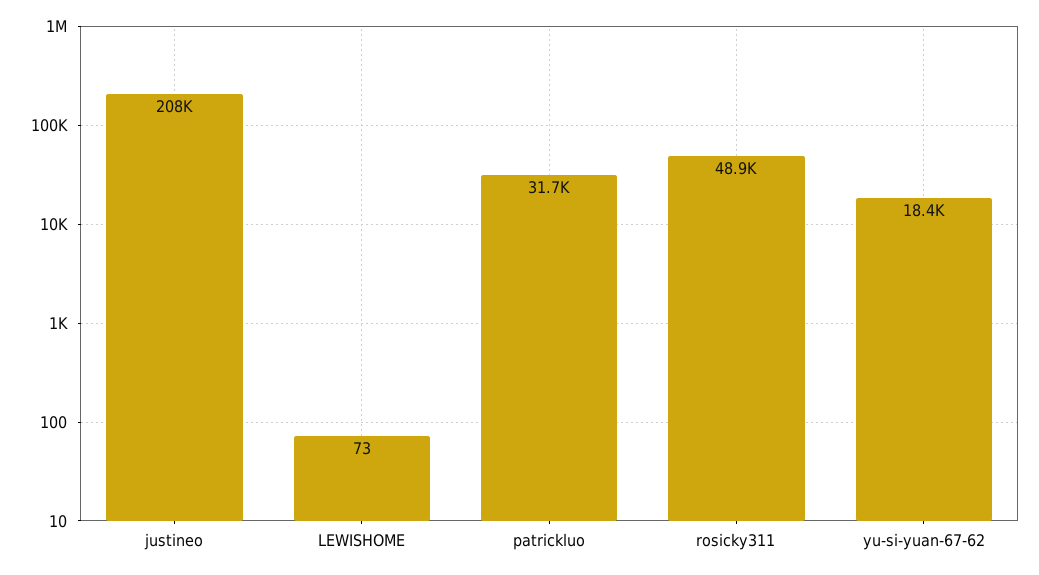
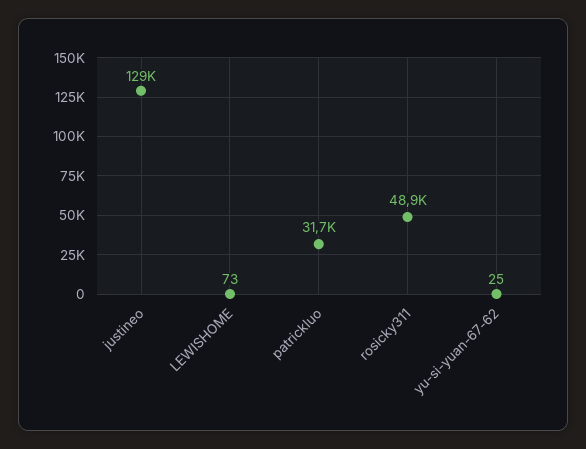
  {
-   "justineo": 208000,
+   "justineo": 129000,
    "LEWISHOME": 73,
    "patrickluo": 31700,
    "rosicky311": 48900,
-   "yu-si-yuan-67-62": 18400
+   "yu-si-yuan-67-62": 25
  }

